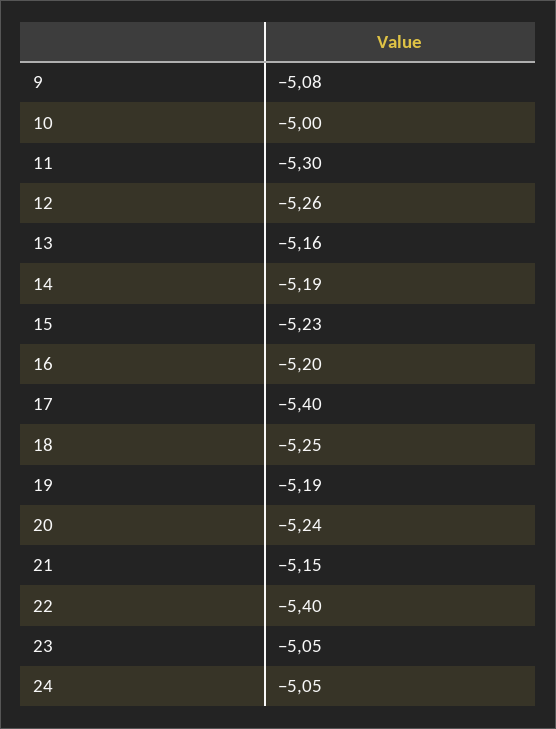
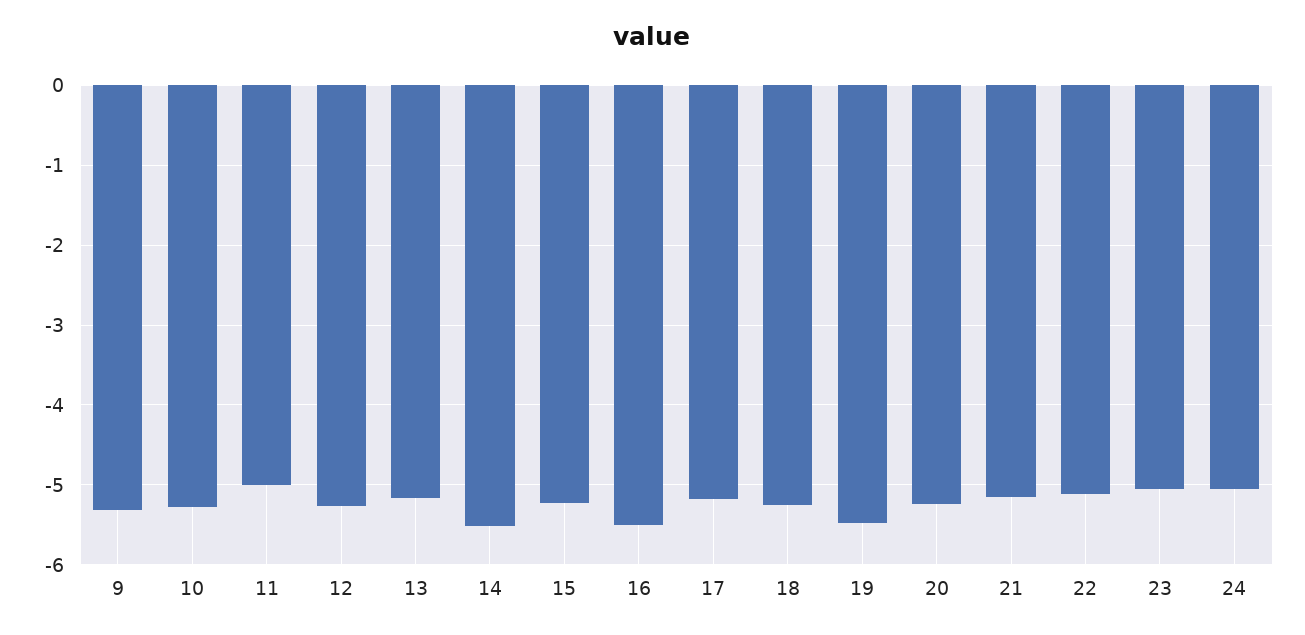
  {
-   "9": -5.08,
+   "9": -5.3,
-   "10": -5,
+   "10": -5.3,
-   "11": -5.3,
+   "11": -5,
    "12": -5.26,
    "13": -5.16,
-   "14": -5.19,
+   "14": -5.5,
    "15": -5.23,
-   "16": -5.2,
+   "16": -5.5,
-   "17": -5.4,
+   "17": -5.2,
    "18": -5.25,
-   "19": -5.19,
+   "19": -5.5,
    "20": -5.24,
    "21": -5.15,
-   "22": -5.4,
+   "22": -5.1,
    "23": -5.05,
    "24": -5.05
  }

